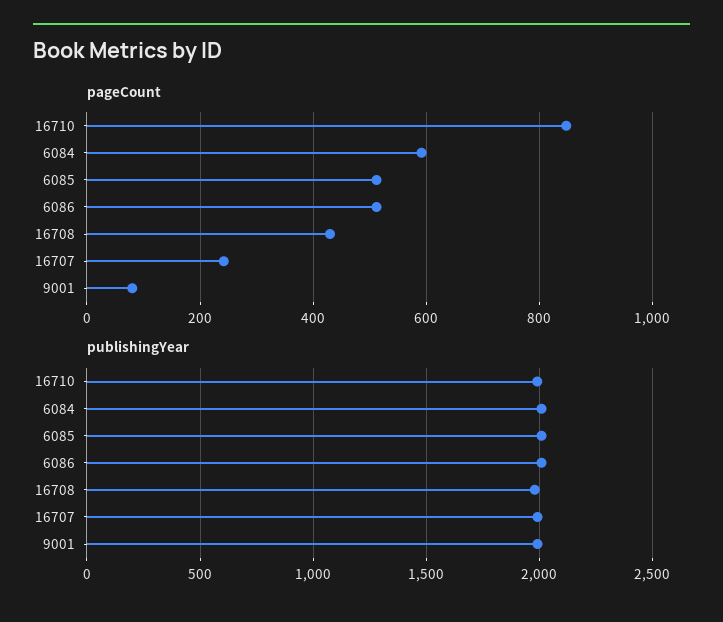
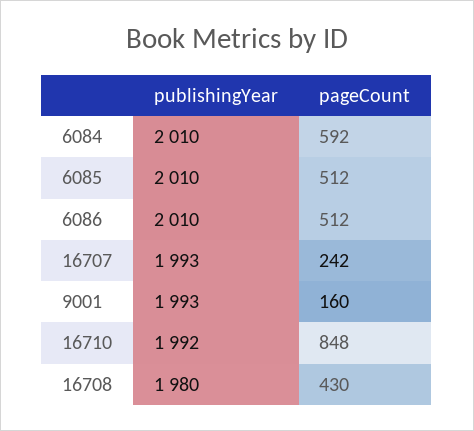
  {
    "pageCount": {
      "16710": 848,
      "6084": 592,
      "6085": 512,
      "6086": 512,
      "16708": 430,
      "16707": 242,
-     "9001": 80
+     "9001": 160
    },
    "publishingYear": {
      "16710": 1992,
      "6084": 2010,
      "6085": 2010,
      "6086": 2010,
      "16708": 1980,
      "16707": 1993,
      "9001": 1993
    }
  }

